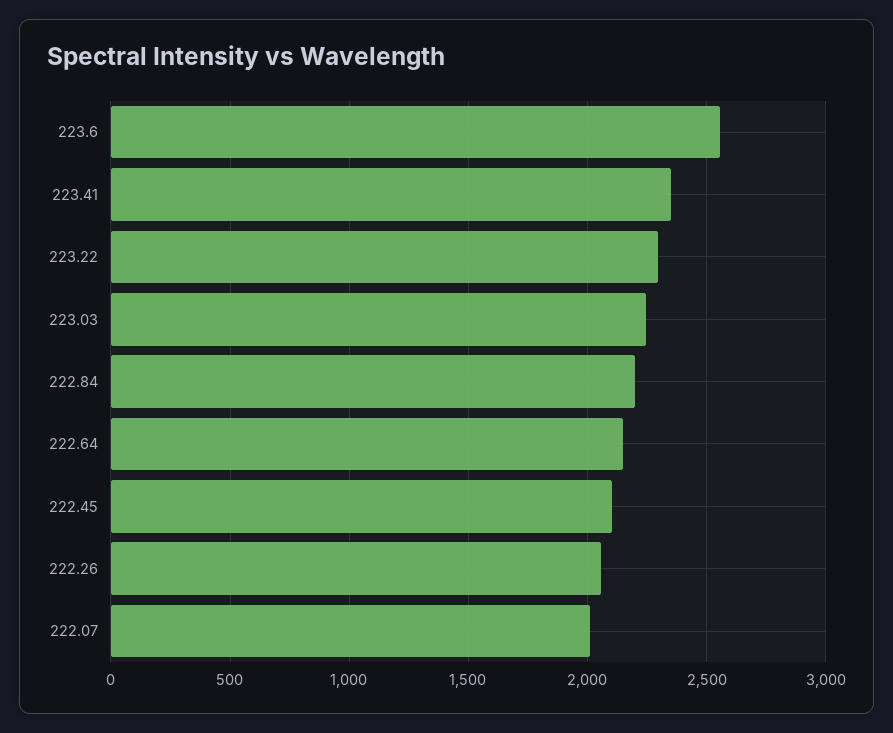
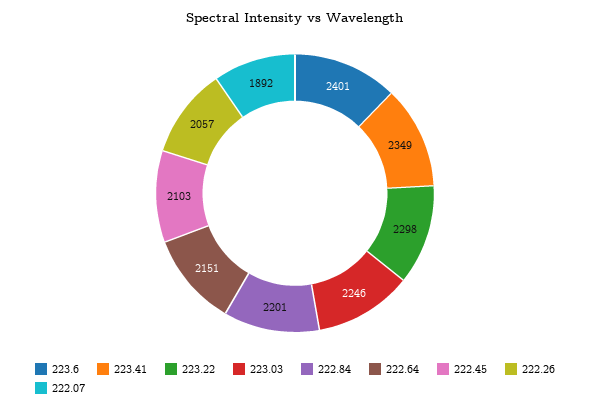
  {
-   "223.6": 2550,
+   "223.6": 2401,
    "223.41": 2349,
    "223.22": 2298,
    "223.03": 2246,
    "222.84": 2201,
    "222.64": 2151,
    "222.45": 2103,
    "222.26": 2057,
-   "222.07": 2000
+   "222.07": 1892
  }

